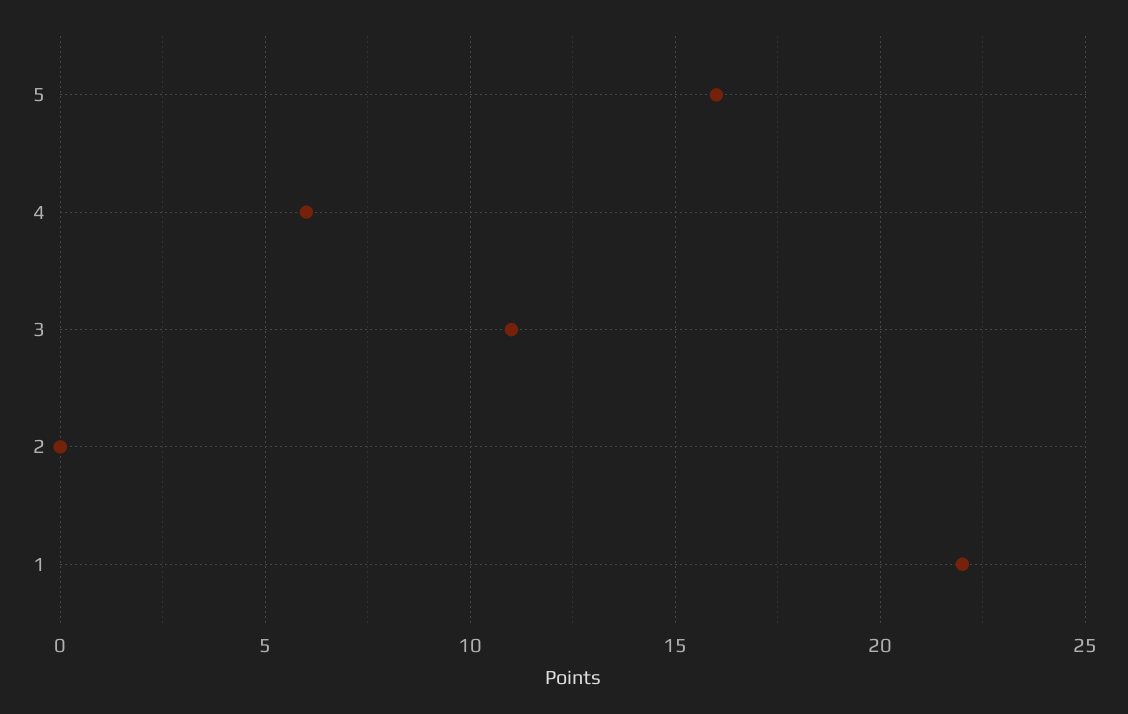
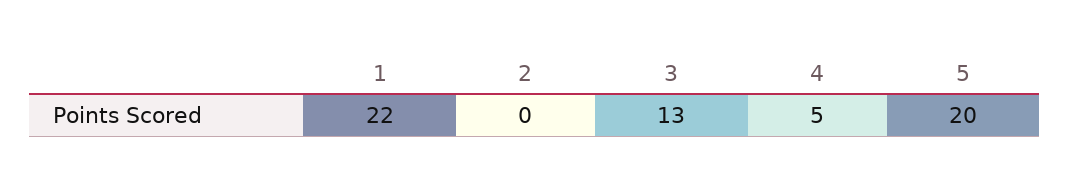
  {
-   "5": 16,
+   "5": 20,
-   "4": 6,
+   "4": 5,
-   "3": 11,
+   "3": 13,
    "2": 0,
    "1": 22
  }

